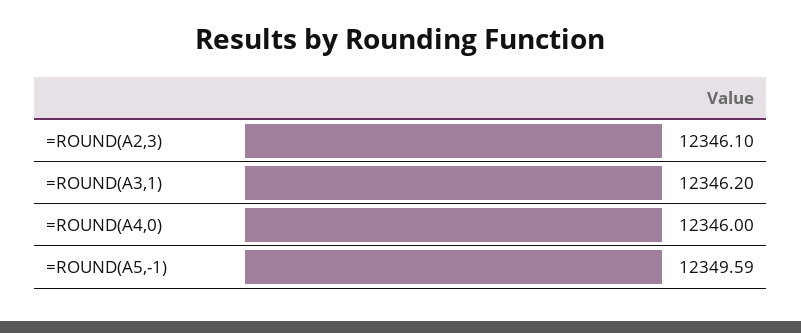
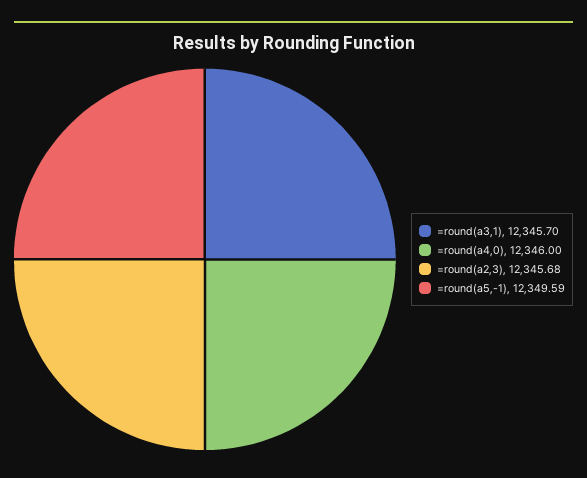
  {
-   "=ROUND(A2,3)": 12346.1,
+   "=ROUND(A2,3)": 12345.68,
-   "=ROUND(A3,1)": 12346.2,
+   "=ROUND(A3,1)": 12345.7,
    "=ROUND(A4,0)": 12346,
    "=ROUND(A5,-1)": 12349.59
  }

